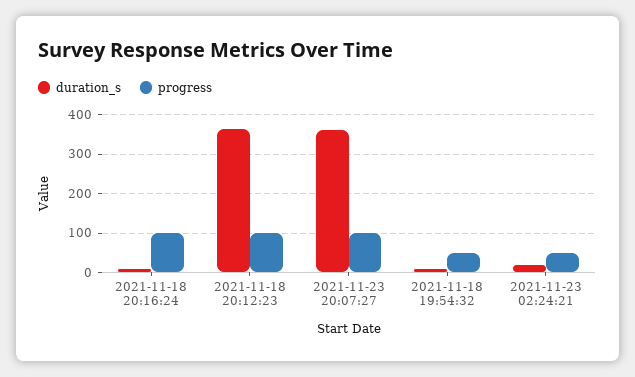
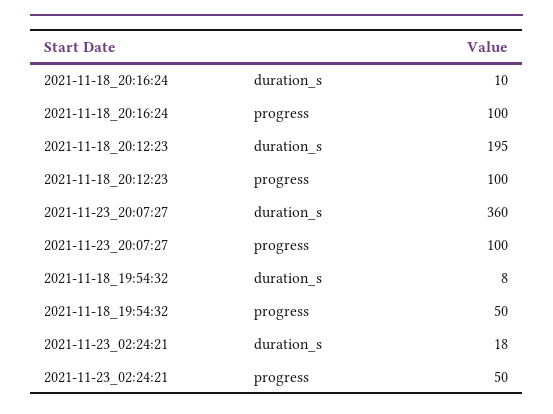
  {
    "duration_s": {
      "2021-11-18 20:16:24": 10,
-     "2021-11-18 20:12:23": 360,
+     "2021-11-18 20:12:23": 195,
      "2021-11-23 20:07:27": 360,
      "2021-11-18 19:54:32": 8,
      "2021-11-23 02:24:21": 18
    },
    "progress": {
      "2021-11-18 20:16:24": 100,
      "2021-11-18 20:12:23": 100,
      "2021-11-23 20:07:27": 100,
      "2021-11-18 19:54:32": 50,
      "2021-11-23 02:24:21": 50
    }
  }

